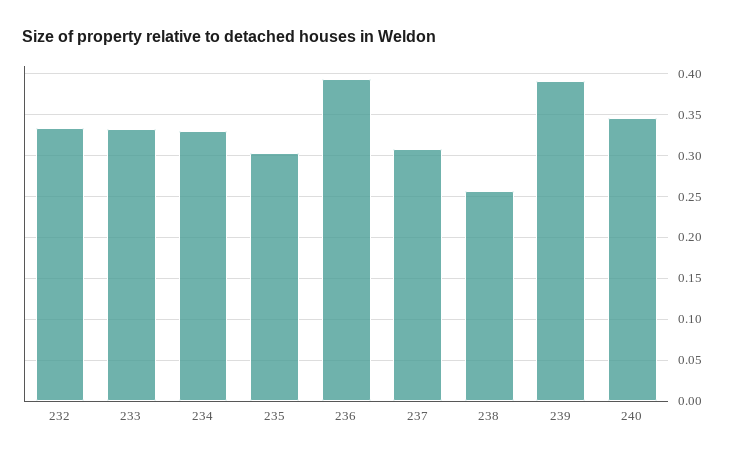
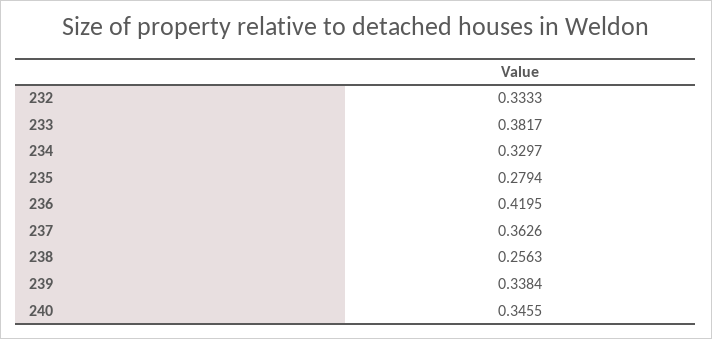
  {
    "232": 0.3333,
-   "233": 0.33,
+   "233": 0.3817,
    "234": 0.3297,
-   "235": 0.3,
+   "235": 0.2794,
-   "236": 0.39,
+   "236": 0.4195,
-   "237": 0.31,
+   "237": 0.3626,
    "238": 0.2563,
-   "239": 0.39,
+   "239": 0.3384,
    "240": 0.3455
  }

